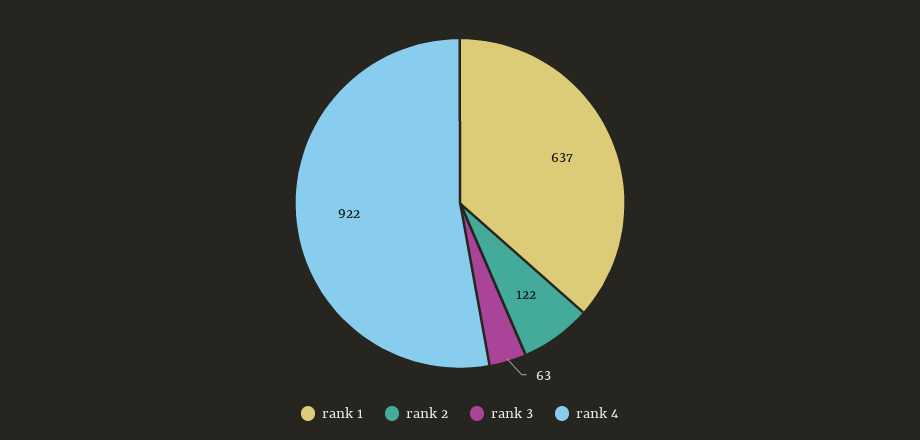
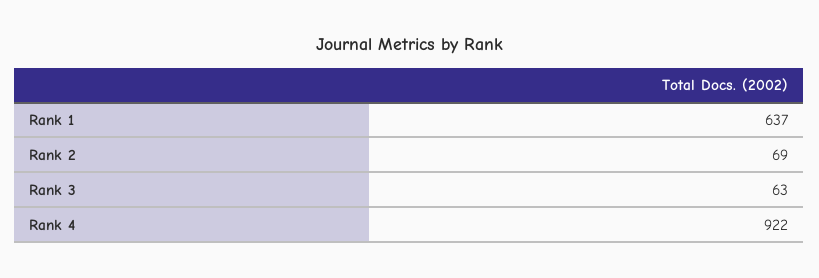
  {
    "rank 1": 637,
-   "rank 2": 122,
+   "rank 2": 69,
    "rank 3": 63,
    "rank 4": 922
  }

